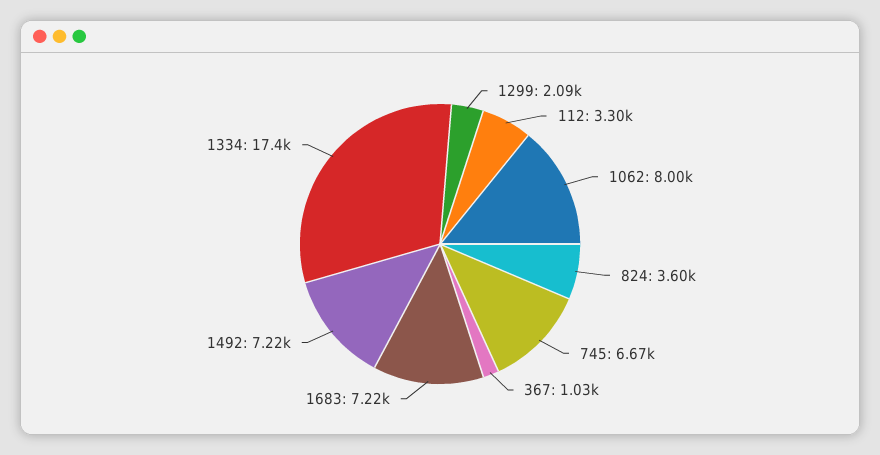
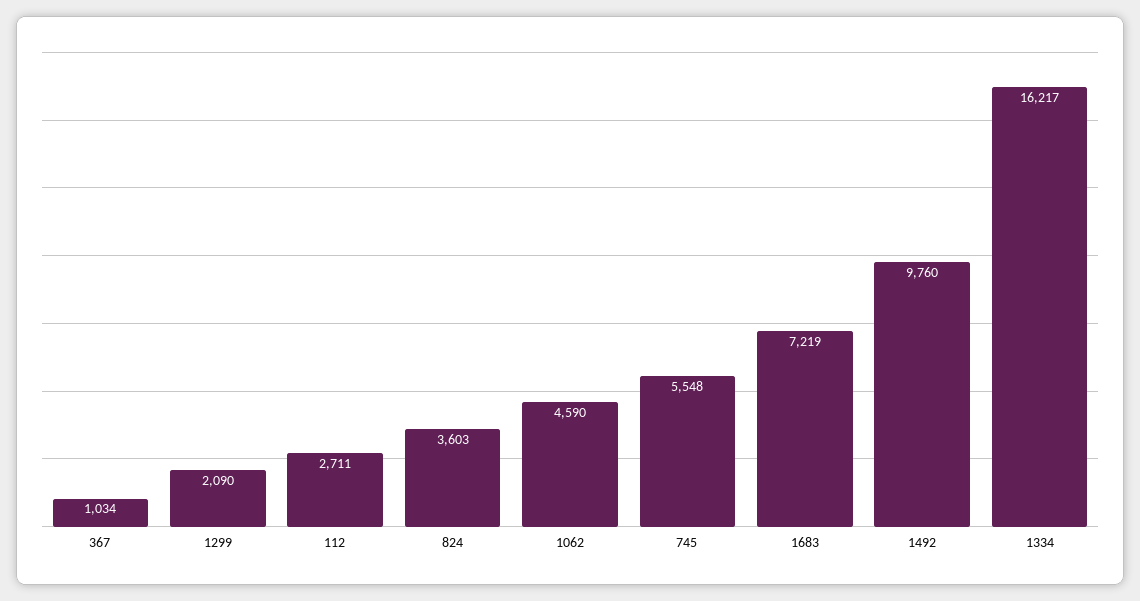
  {
    "1299": 2090,
-   "112": 3300,
+   "112": 2711,
-   "1062": 8000,
+   "1062": 4590,
    "824": 3603,
-   "745": 6670,
+   "745": 5548,
    "367": 1034,
    "1683": 7219,
-   "1492": 7220,
+   "1492": 9760,
-   "1334": 17400
+   "1334": 16217
  }

